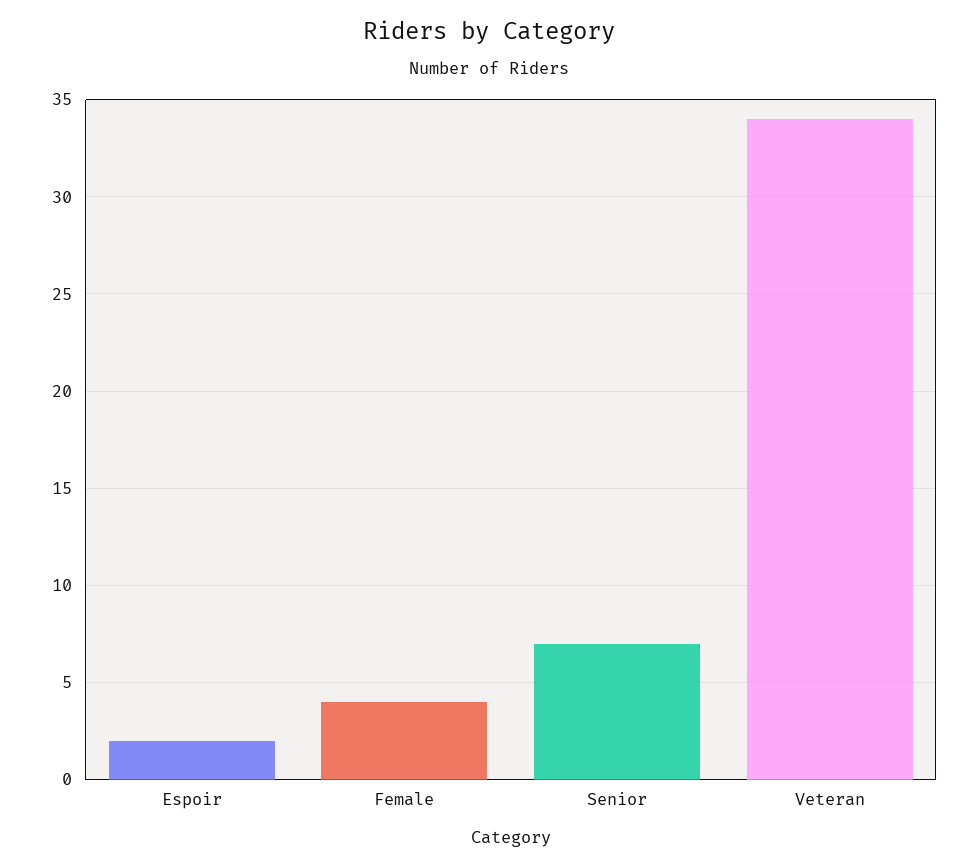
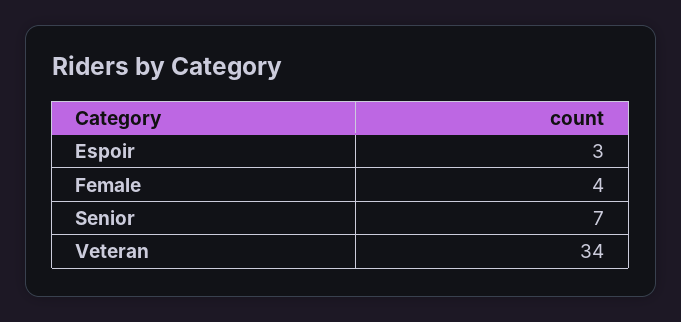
  {
-   "Espoir": 2,
+   "Espoir": 3,
    "Female": 4,
    "Senior": 7,
    "Veteran": 34
  }

